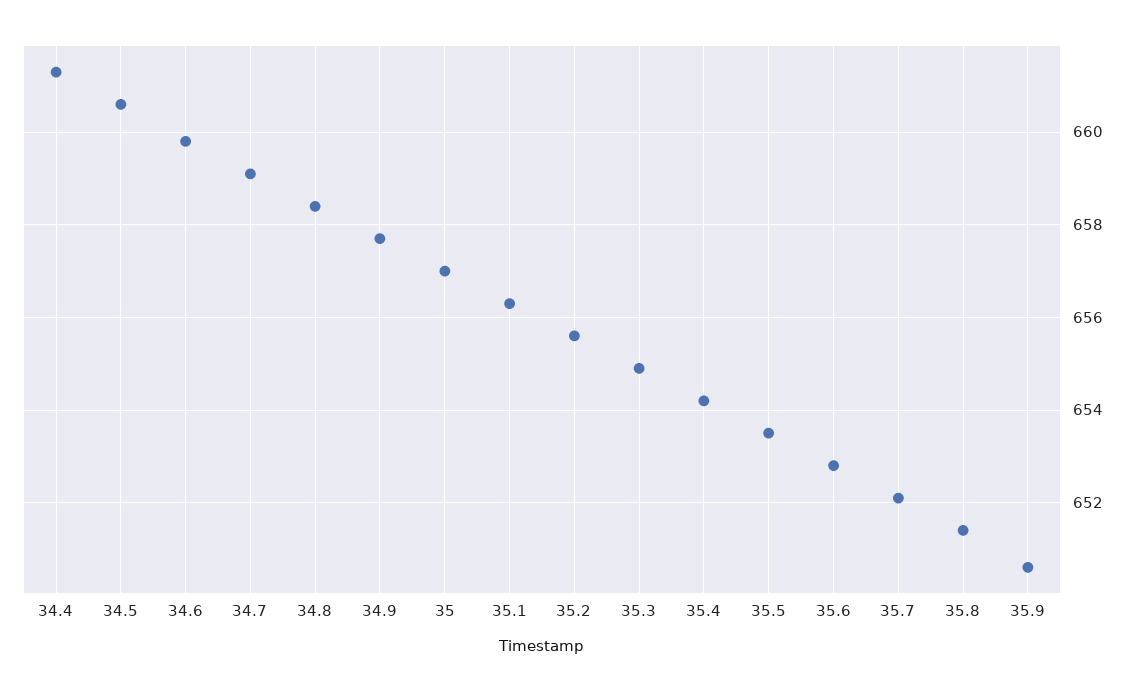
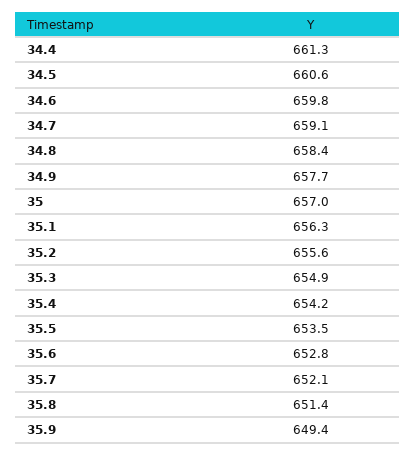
  {
    "34.4": 661.3,
    "34.5": 660.6,
    "34.6": 659.8,
    "34.7": 659.1,
    "34.8": 658.4,
    "34.9": 657.7,
    "35": 657,
    "35.1": 656.3,
    "35.2": 655.6,
    "35.3": 654.9,
    "35.4": 654.2,
    "35.5": 653.5,
    "35.6": 652.8,
    "35.7": 652.1,
    "35.8": 651.4,
-   "35.9": 650.5
+   "35.9": 649.4
  }

